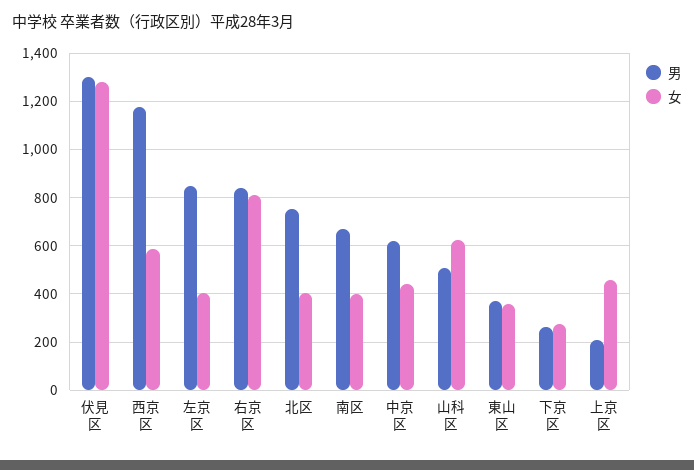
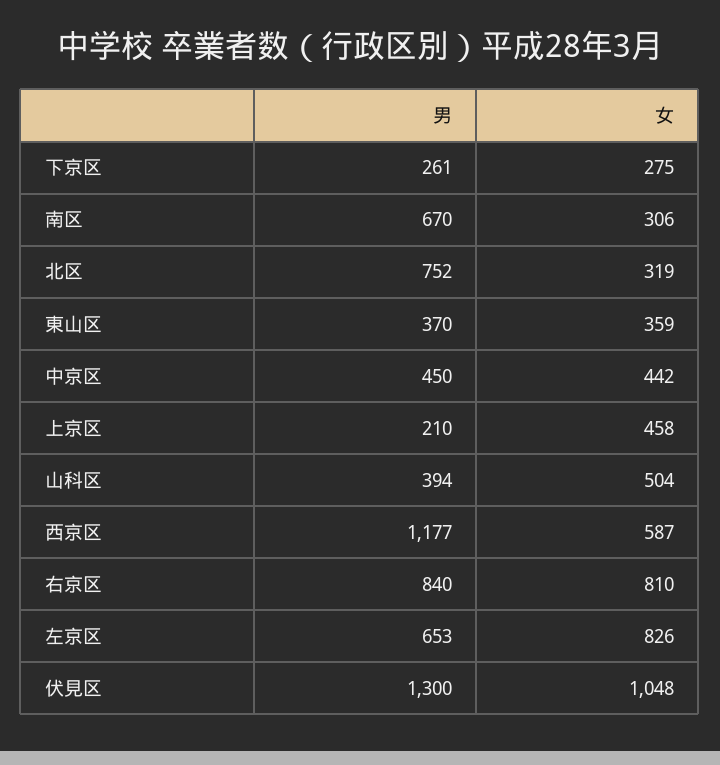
  {
    "男": {
      "伏見区": 1300,
      "西京区": 1177,
-     "左京区": 850,
+     "左京区": 653,
      "右京区": 840,
      "北区": 752,
      "南区": 670,
-     "中京区": 625,
+     "中京区": 450,
-     "山科区": 500,
+     "山科区": 394,
      "東山区": 370,
      "下京区": 261,
      "上京区": 210
    },
    "女": {
-     "伏見区": 1275,
+     "伏見区": 1048,
      "西京区": 587,
-     "左京区": 400,
+     "左京区": 826,
      "右京区": 810,
-     "北区": 400,
+     "北区": 319,
-     "南区": 400,
+     "南区": 306,
      "中京区": 442,
-     "山科区": 625,
+     "山科区": 504,
      "東山区": 359,
      "下京区": 275,
      "上京区": 458
    }
  }

